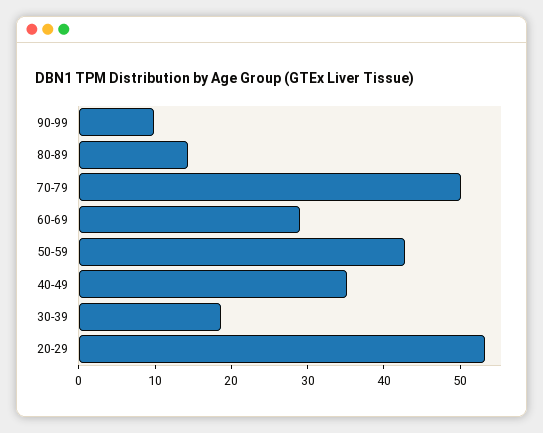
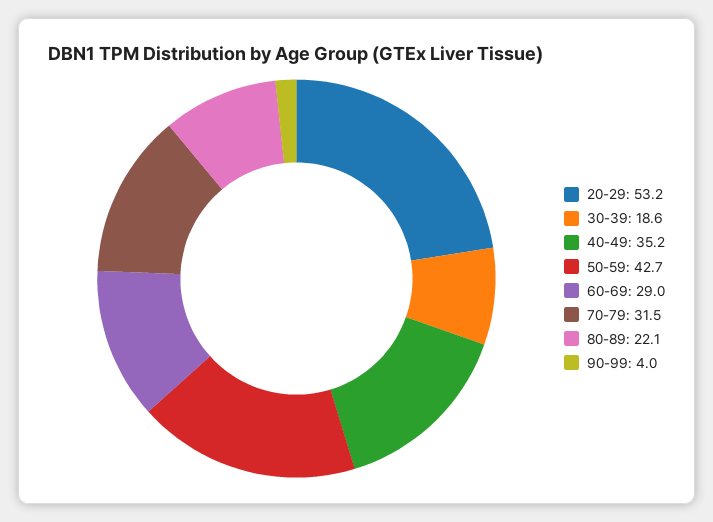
  {
-   "90-99": 10,
+   "90-99": 4,
-   "80-89": 14,
+   "80-89": 22.1,
-   "70-79": 50,
+   "70-79": 31.5,
    "60-69": 29,
    "50-59": 42.7,
    "40-49": 35.2,
    "30-39": 18.6,
    "20-29": 53.2
  }

